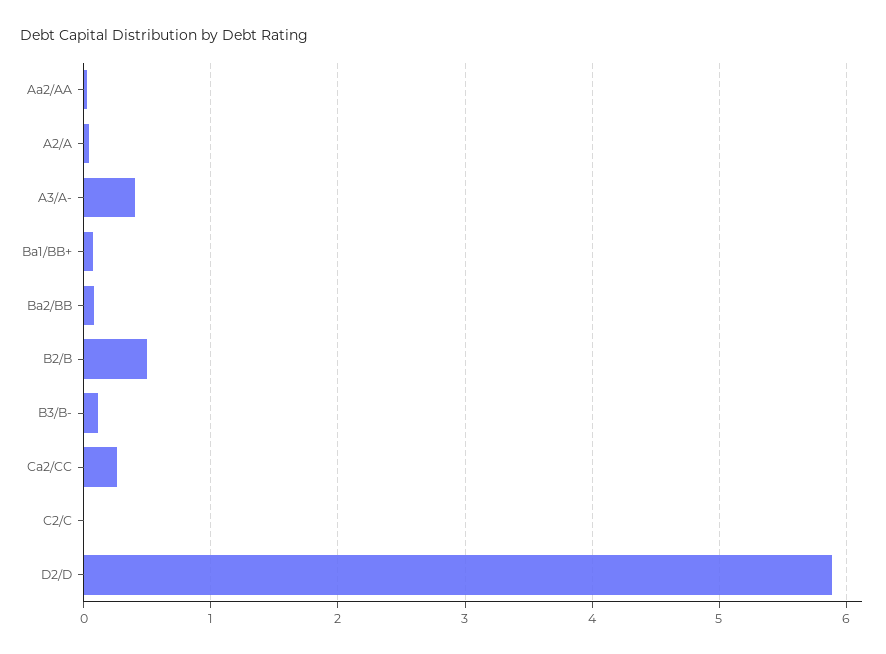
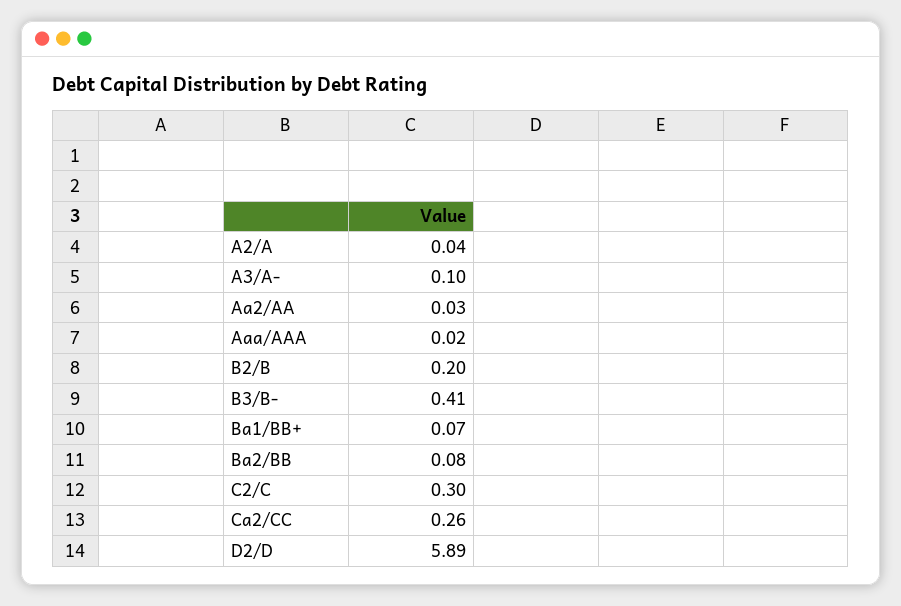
  {
    "Aa2/AA": 0.03,
    "A2/A": 0.04,
-   "A3/A-": 0.4,
+   "A3/A-": 0.1,
    "Ba1/BB+": 0.07,
    "Ba2/BB": 0.08,
-   "B2/B": 0.5,
+   "B2/B": 0.2,
-   "B3/B-": 0.1,
+   "B3/B-": 0.41,
    "Ca2/CC": 0.26,
-   "C2/C": 0,
+   "C2/C": 0.3,
-   "D2/D": 5.89
+   "D2/D": 5.89,
+   "Aaa/AAA": 0.02
  }

